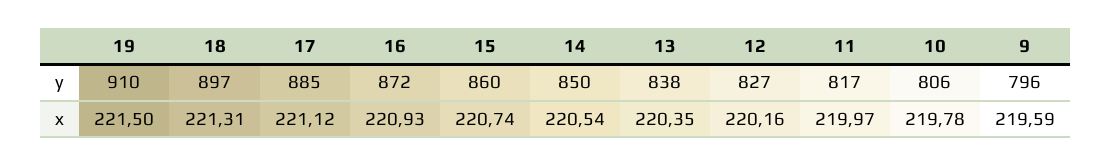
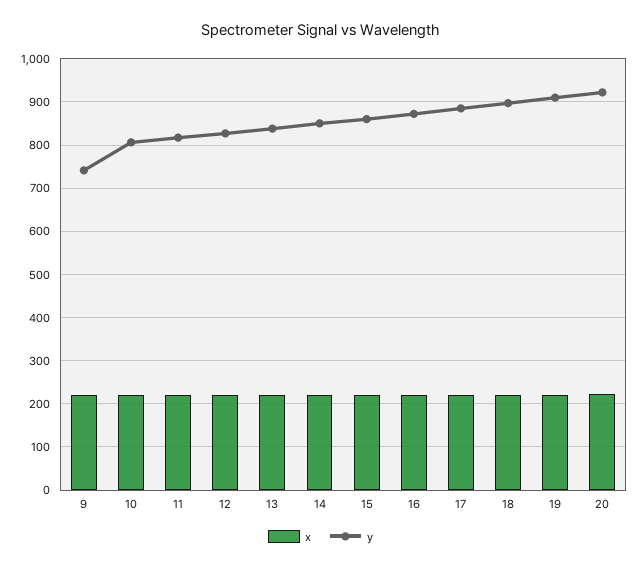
  {
    "y": {
      "19": 910,
      "18": 897,
      "17": 885,
      "16": 872,
      "15": 860,
      "14": 850,
      "13": 838,
      "12": 827,
      "11": 817,
      "10": 806,
-     "9": 796
+     "9": 740,
+     "20": 920
    },
    "x": {
      "19": 221.5,
      "18": 221.31,
      "17": 221.12,
      "16": 220.93,
      "15": 220.74,
      "14": 220.54,
      "13": 220.35,
      "12": 220.16,
      "11": 219.97,
      "10": 219.78,
-     "9": 219.59
+     "9": 219.59,
+     "20": 220
    }
  }

